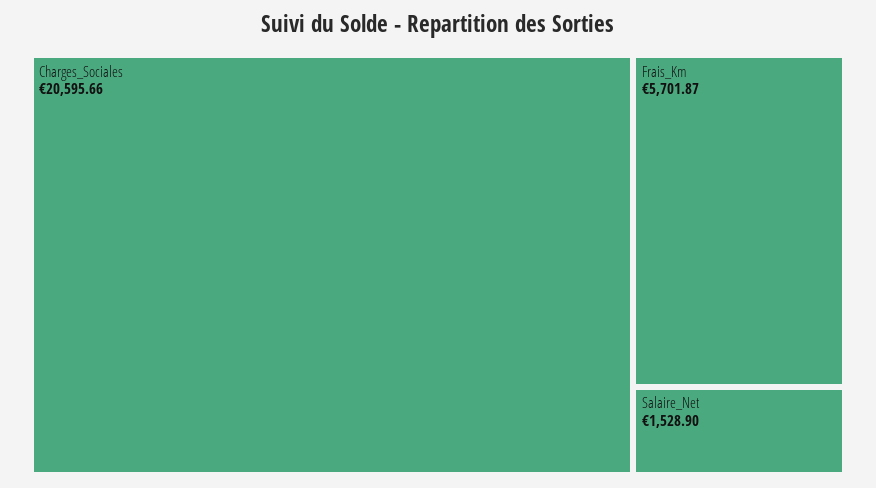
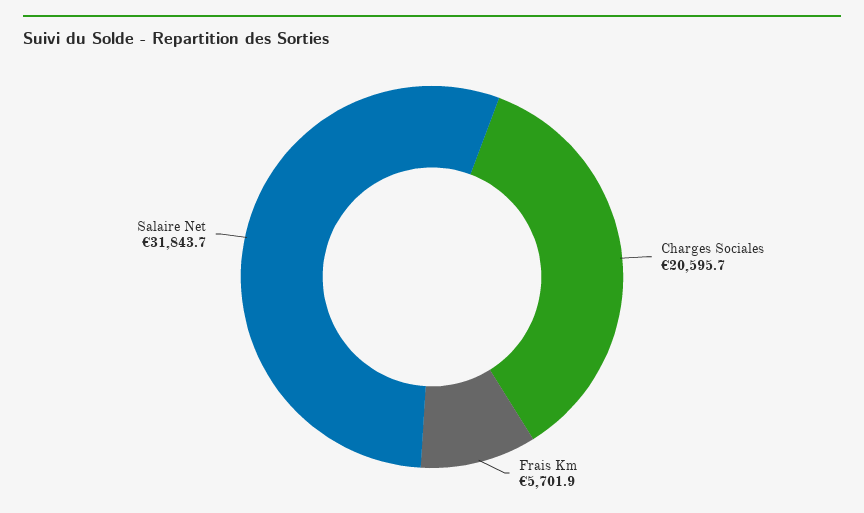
  {
    "Charges_Sociales": 20595.66,
    "Frais_Km": 5701.87,
-   "Salaire_Net": 1528.9
+   "Salaire_Net": 31843.7
  }

